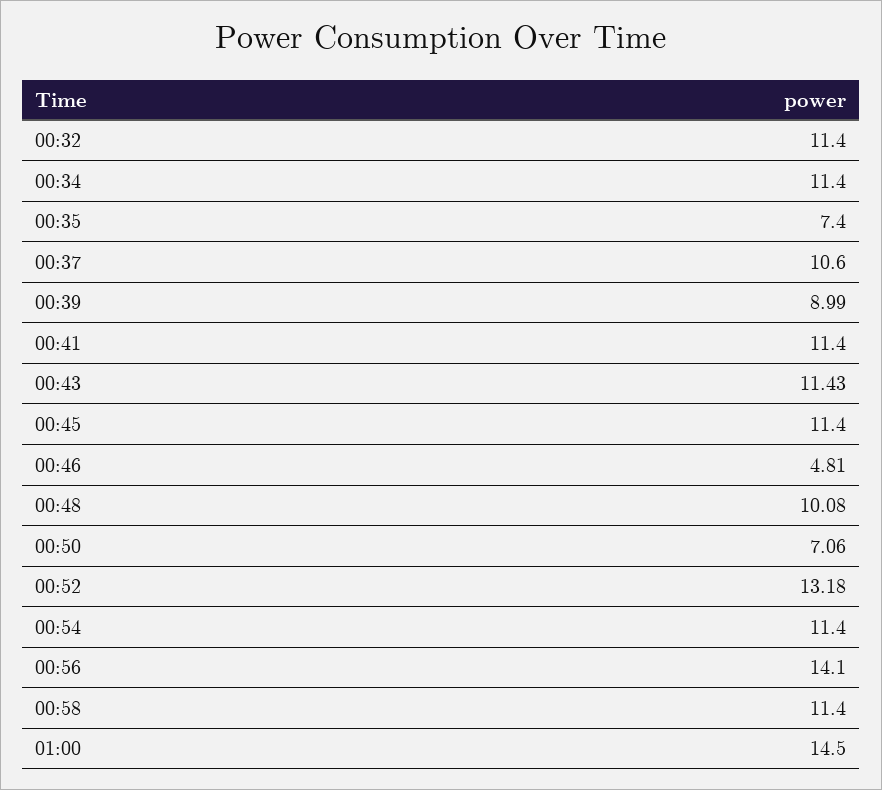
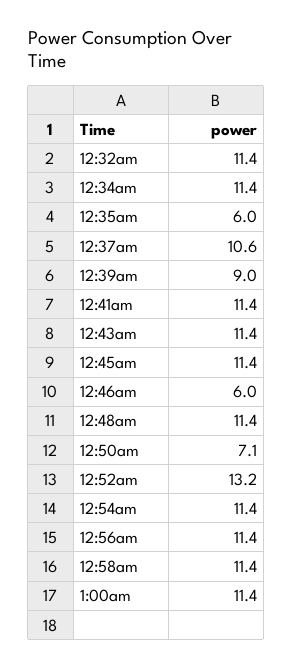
  {
    "00:32": 11.4,
    "00:34": 11.4,
-   "00:35": 7.4,
+   "00:35": 6,
    "00:37": 10.6,
    "00:39": 8.99,
    "00:41": 11.4,
    "00:43": 11.43,
    "00:45": 11.4,
-   "00:46": 4.81,
+   "00:46": 6,
-   "00:48": 10.08,
+   "00:48": 11.4,
    "00:50": 7.06,
    "00:52": 13.18,
    "00:54": 11.4,
-   "00:56": 14.1,
+   "00:56": 11.4,
    "00:58": 11.4,
-   "01:00": 14.5
+   "01:00": 11.4
  }

